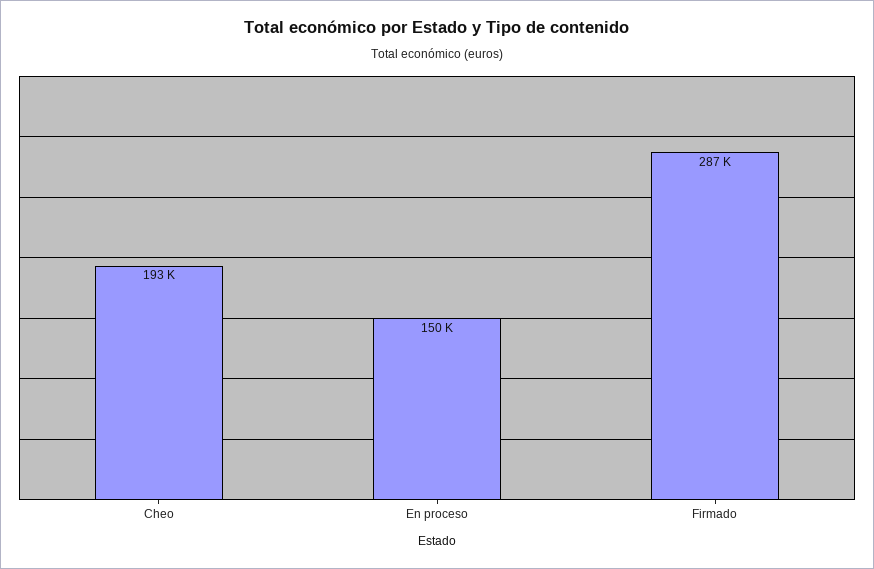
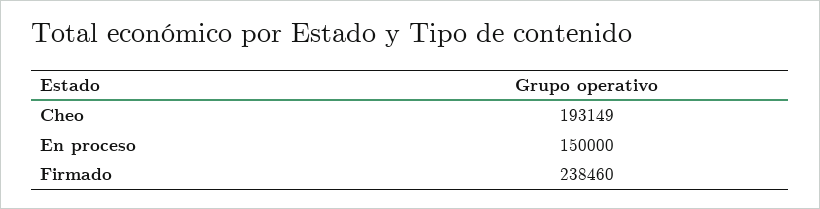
  {
    "Cheo": 193149,
    "En proceso": 150000,
-   "Firmado": 287000
+   "Firmado": 238460
  }

